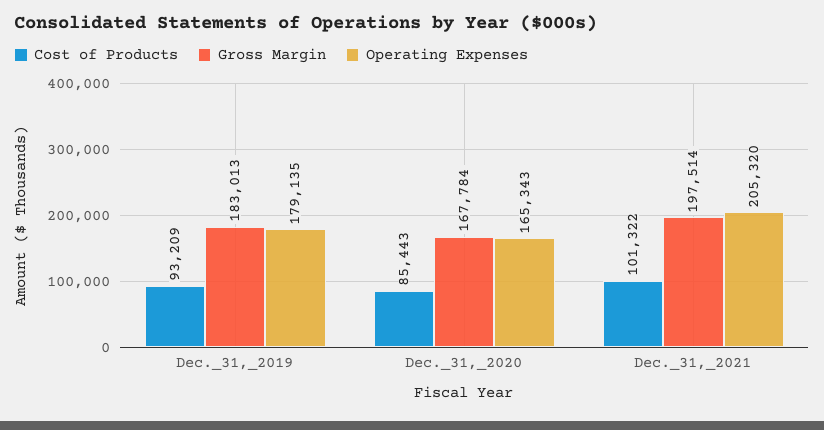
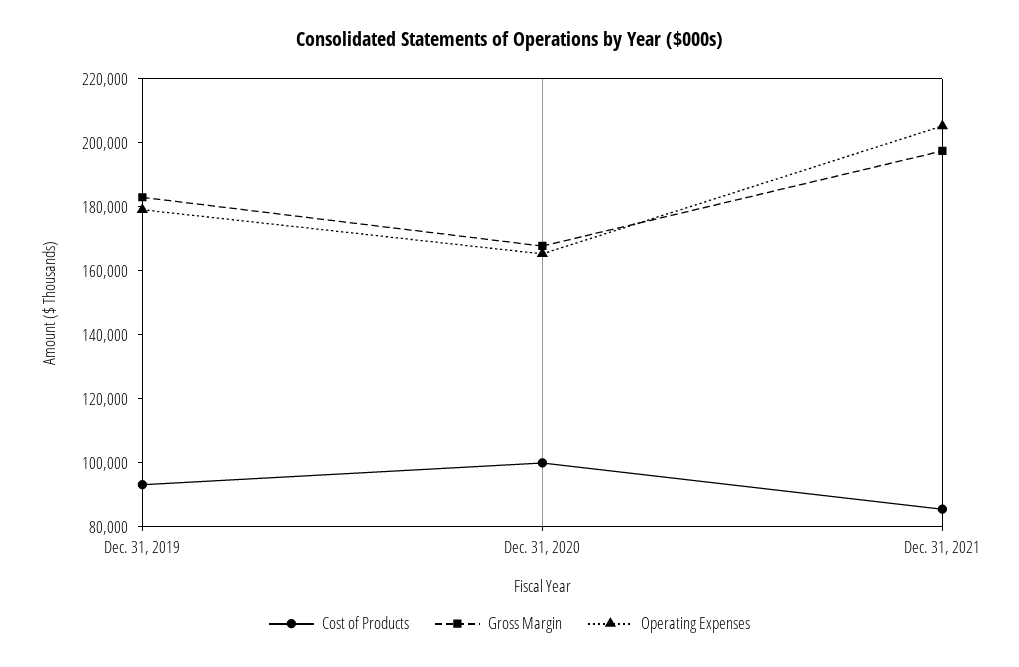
  {
    "Cost of Products": {
      "Dec._31,_2019": 93209,
-     "Dec._31,_2020": 85443,
+     "Dec._31,_2020": 100000,
-     "Dec._31,_2021": 101322
+     "Dec._31,_2021": 85000
    },
    "Gross Margin": {
      "Dec._31,_2019": 183013,
      "Dec._31,_2020": 167784,
      "Dec._31,_2021": 197514
    },
    "Operating Expenses": {
      "Dec._31,_2019": 179135,
      "Dec._31,_2020": 165343,
      "Dec._31,_2021": 205320
    }
  }

